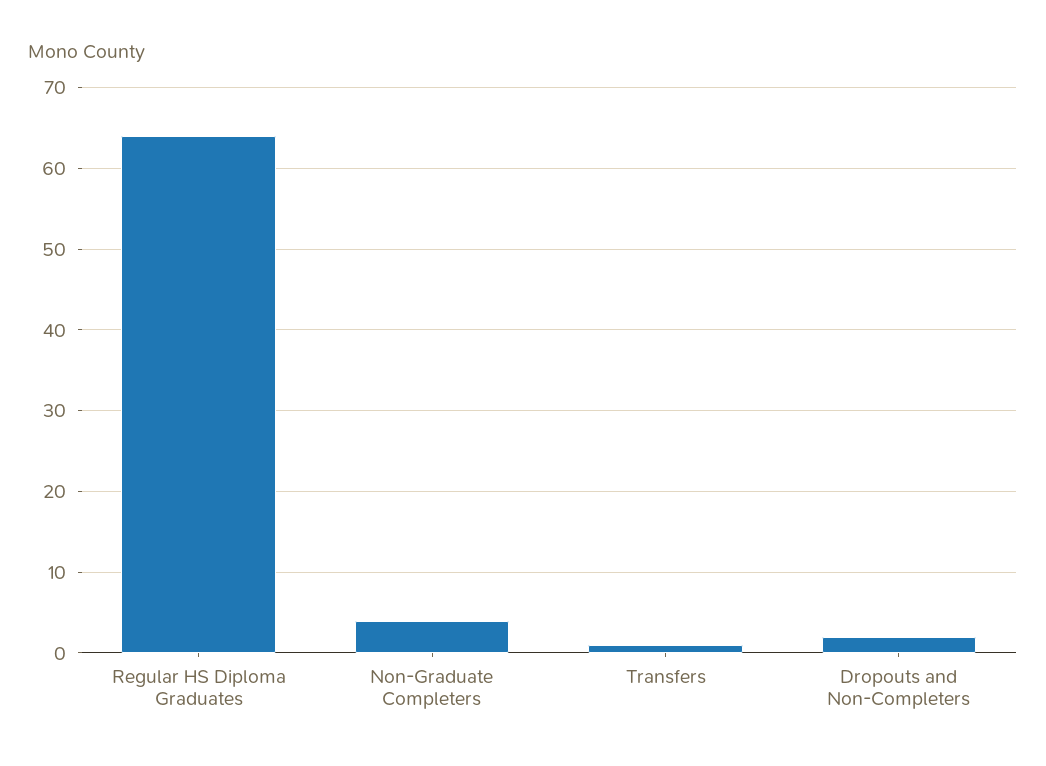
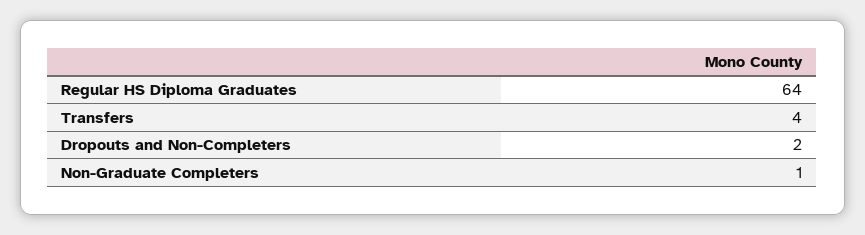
  {
    "Regular HS Diploma Graduates": 64,
-   "Non-Graduate Completers": 4,
+   "Non-Graduate Completers": 1,
-   "Transfers": 1,
+   "Transfers": 4,
    "Dropouts and Non-Completers": 2
  }

